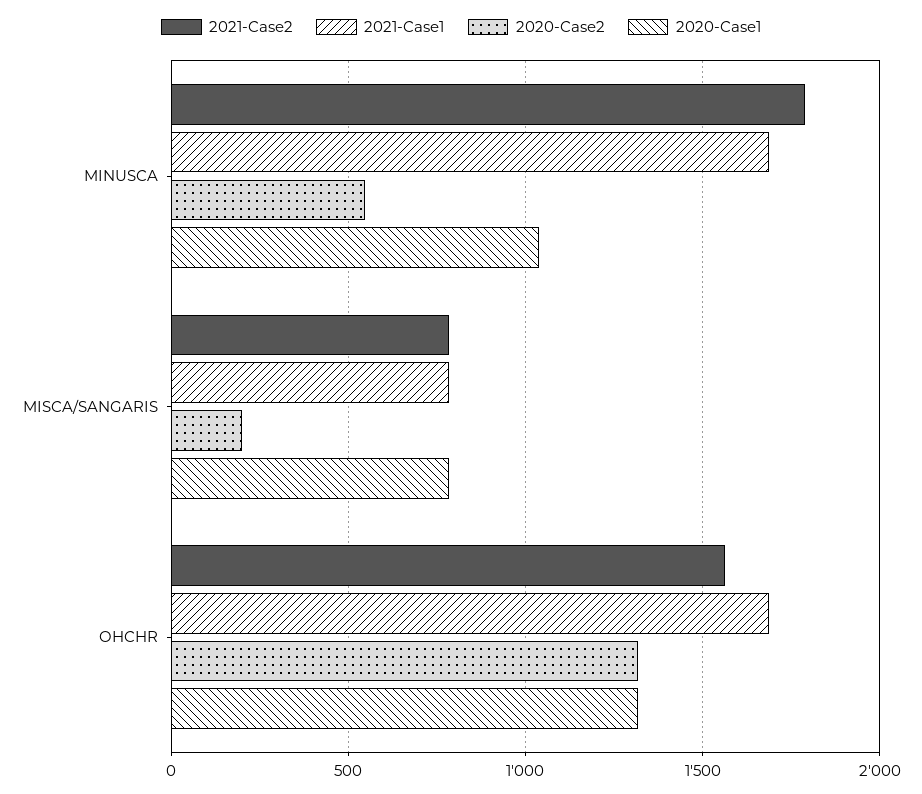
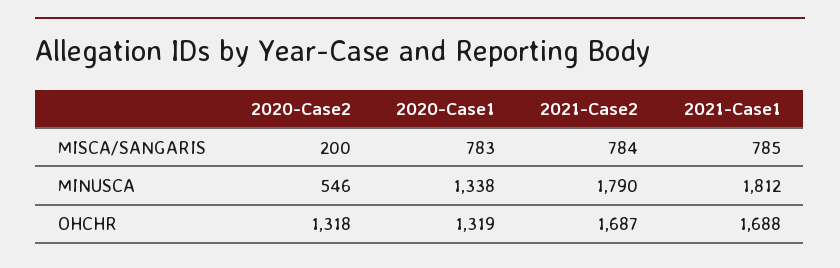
  {
    "2021-Case2": {
      "MINUSCA": 1790,
      "MISCA/SANGARIS": 784,
-     "OHCHR": 1550
+     "OHCHR": 1687
    },
    "2021-Case1": {
-     "MINUSCA": 1700,
+     "MINUSCA": 1812,
      "MISCA/SANGARIS": 785,
      "OHCHR": 1688
    },
    "2020-Case2": {
      "MINUSCA": 546,
      "MISCA/SANGARIS": 200,
      "OHCHR": 1318
    },
    "2020-Case1": {
-     "MINUSCA": 1050,
+     "MINUSCA": 1338,
      "MISCA/SANGARIS": 783,
      "OHCHR": 1319
    }
  }

